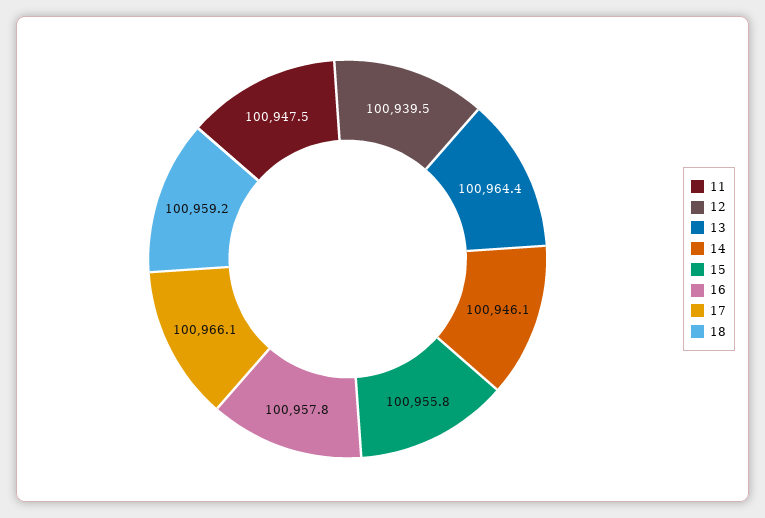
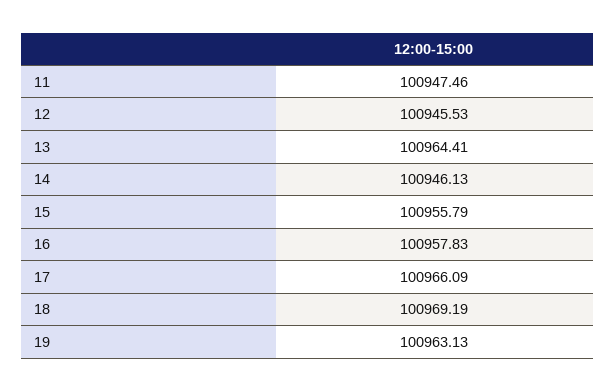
  {
    "11": 100947.46,
-   "12": 100939.5,
+   "12": 100945.53,
    "13": 100964.41,
    "14": 100946.13,
    "15": 100955.79,
    "16": 100957.83,
    "17": 100966.09,
-   "18": 100959.2
+   "18": 100969.19,
+   "19": 100963.13
  }

